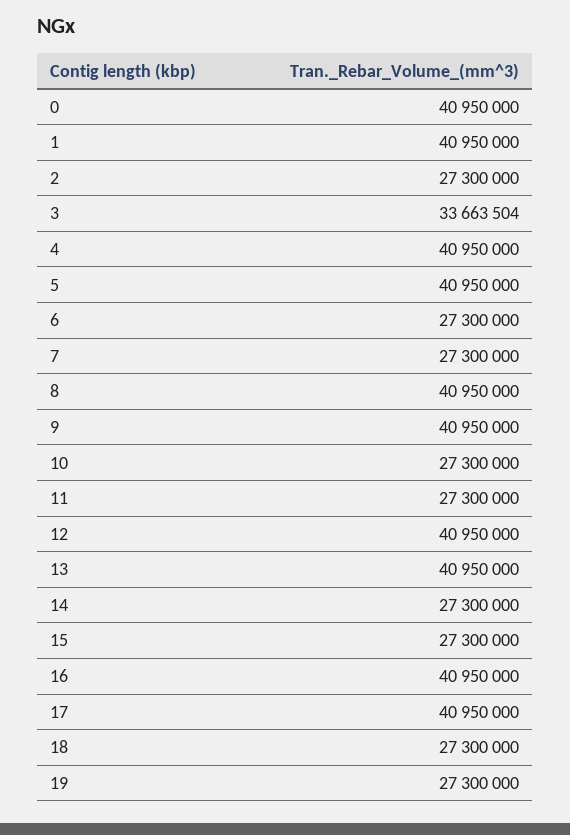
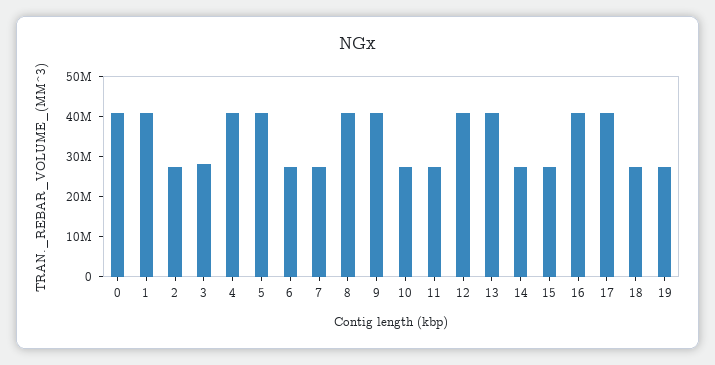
  {
    "0": 40950000,
    "1": 40950000,
    "2": 27300000,
-   "3": 33663504,
+   "3": 28000000,
    "4": 40950000,
    "5": 40950000,
    "6": 27300000,
    "7": 27300000,
    "8": 40950000,
    "9": 40950000,
    "10": 27300000,
    "11": 27300000,
    "12": 40950000,
    "13": 40950000,
    "14": 27300000,
    "15": 27300000,
    "16": 40950000,
    "17": 40950000,
    "18": 27300000,
    "19": 27300000
  }

